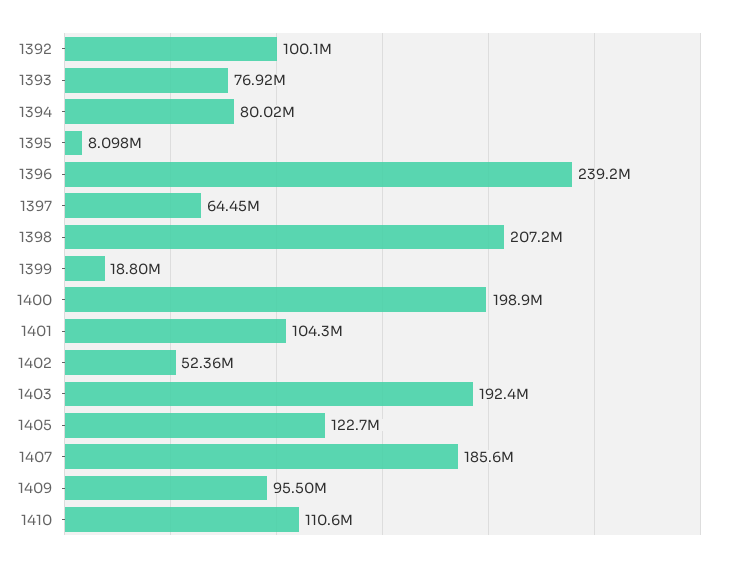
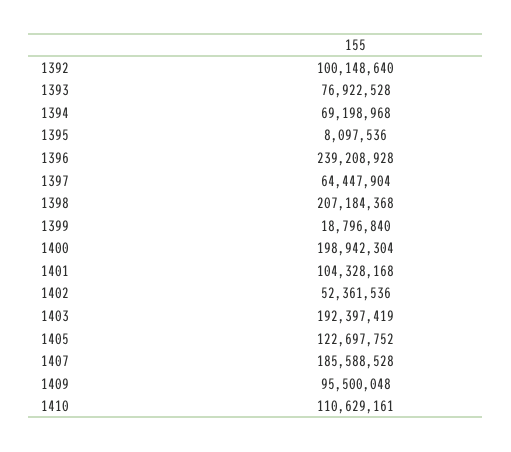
  {
    "1392": 100148640,
    "1393": 76922528,
-   "1394": 80020000,
+   "1394": 69198968,
    "1395": 8097536,
    "1396": 239208928,
    "1397": 64447904,
    "1398": 207184368,
    "1399": 18796840,
    "1400": 198942304,
    "1401": 104328168,
    "1402": 52361536,
    "1403": 192397419,
    "1405": 122697752,
    "1407": 185588528,
    "1409": 95500048,
    "1410": 110629161
  }

